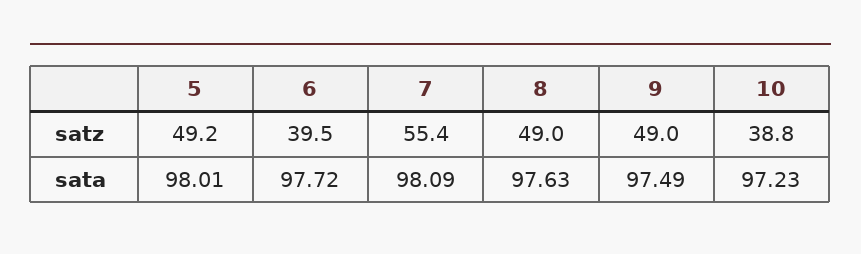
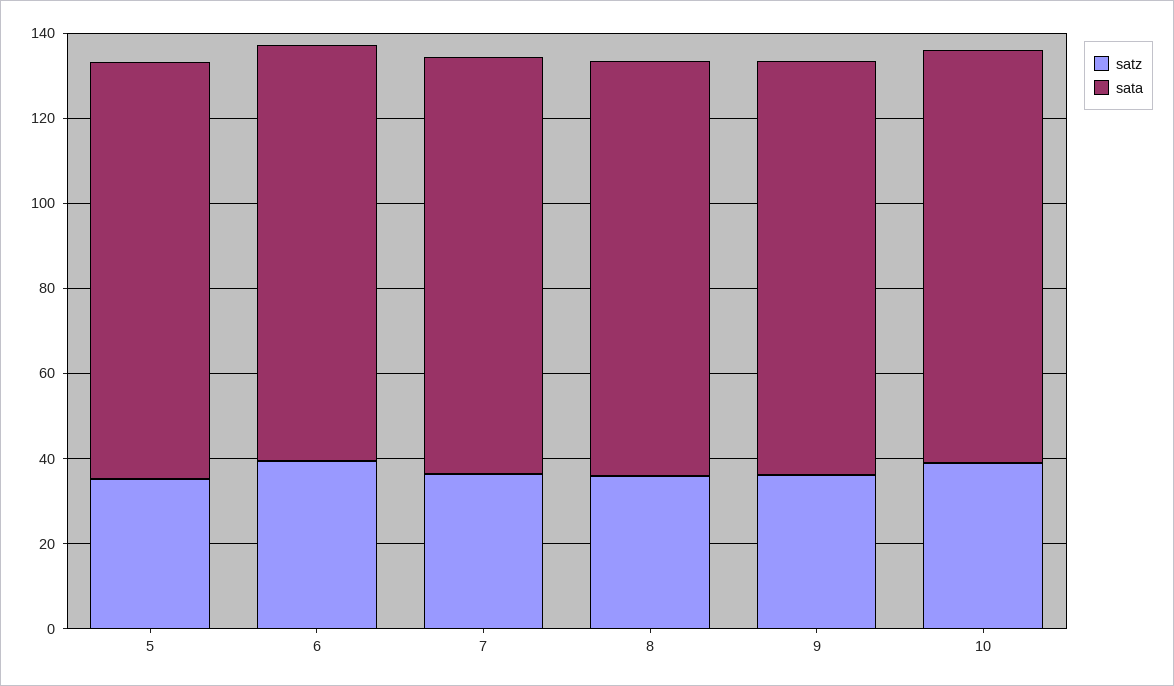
  {
    "satz": {
-     "5": 49.2,
+     "5": 35,
      "6": 39.5,
-     "7": 55.4,
+     "7": 35,
-     "8": 49,
+     "8": 35,
-     "9": 49,
+     "9": 35,
      "10": 38.8
    },
    "sata": {
      "5": 98.01,
      "6": 97.72,
      "7": 98.09,
      "8": 97.63,
      "9": 97.49,
      "10": 97.23
    }
  }

